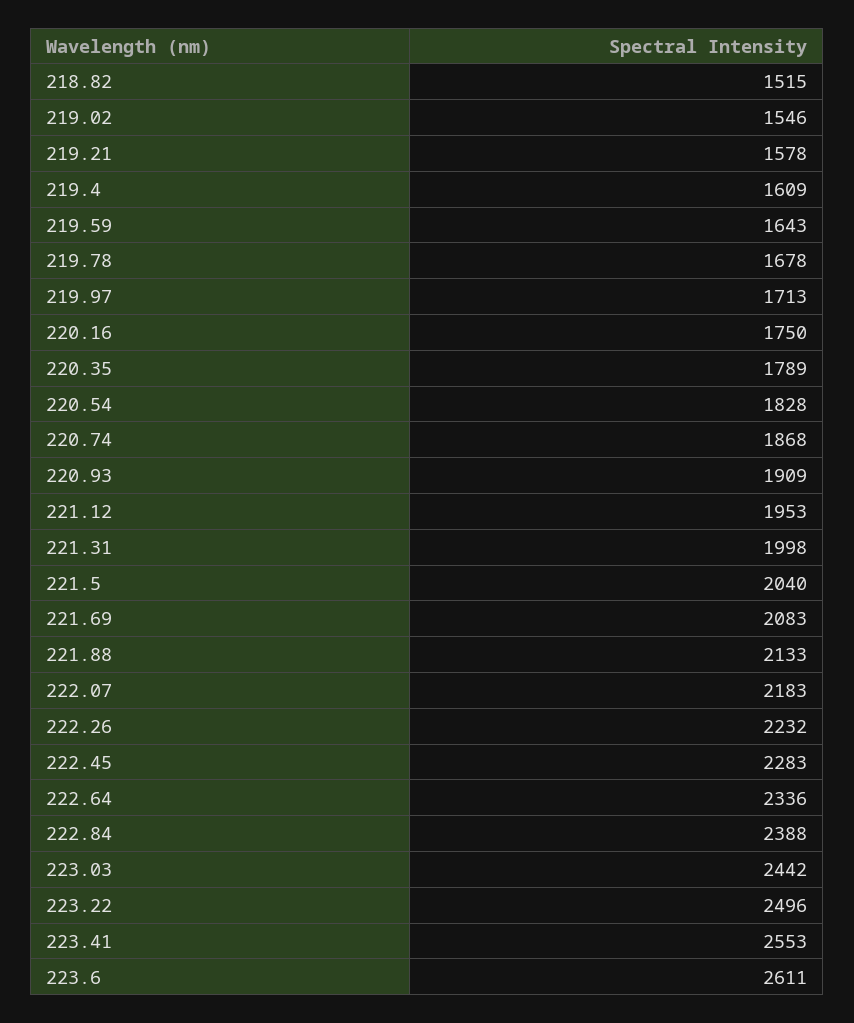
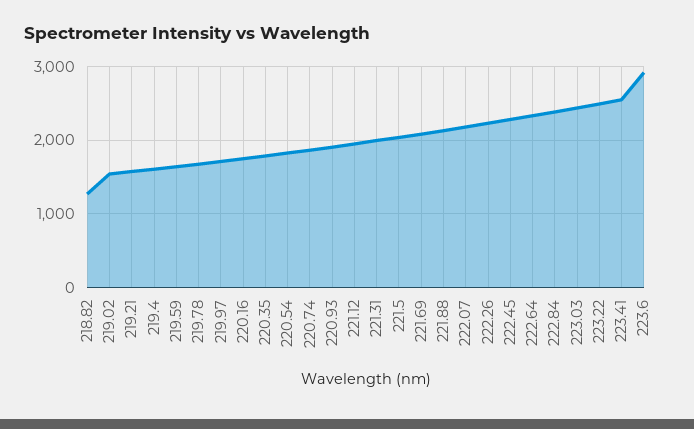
  {
-   "218.82": 1515,
+   "218.82": 1300,
    "219.02": 1546,
    "219.21": 1578,
    "219.4": 1609,
    "219.59": 1643,
    "219.78": 1678,
    "219.97": 1713,
    "220.16": 1750,
    "220.35": 1789,
    "220.54": 1828,
    "220.74": 1868,
    "220.93": 1909,
    "221.12": 1953,
    "221.31": 1998,
    "221.5": 2040,
    "221.69": 2083,
    "221.88": 2133,
    "222.07": 2183,
    "222.26": 2232,
    "222.45": 2283,
    "222.64": 2336,
    "222.84": 2388,
    "223.03": 2442,
    "223.22": 2496,
    "223.41": 2553,
-   "223.6": 2611
+   "223.6": 2900
  }

